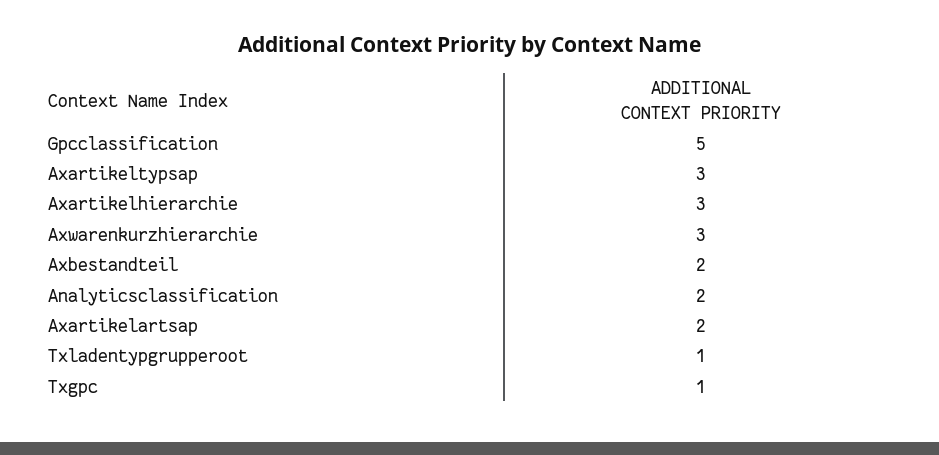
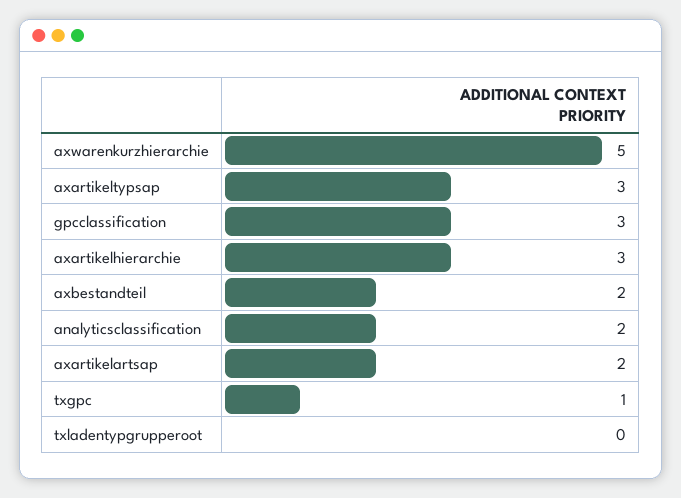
  {
-   "Gpcclassification": 5,
+   "Gpcclassification": 3,
    "Axartikeltypsap": 3,
    "Axartikelhierarchie": 3,
-   "Axwarenkurzhierarchie": 3,
+   "Axwarenkurzhierarchie": 5,
    "Axbestandteil": 2,
    "Analyticsclassification": 2,
    "Axartikelartsap": 2,
-   "Txladentypgrupperoot": 1,
+   "Txladentypgrupperoot": 0,
    "Txgpc": 1
  }

